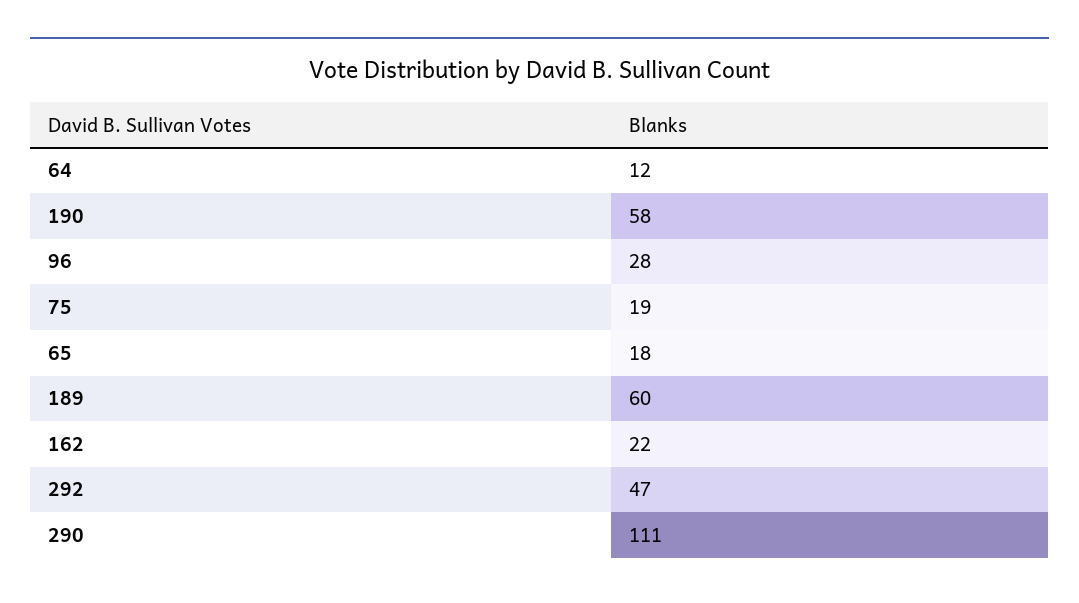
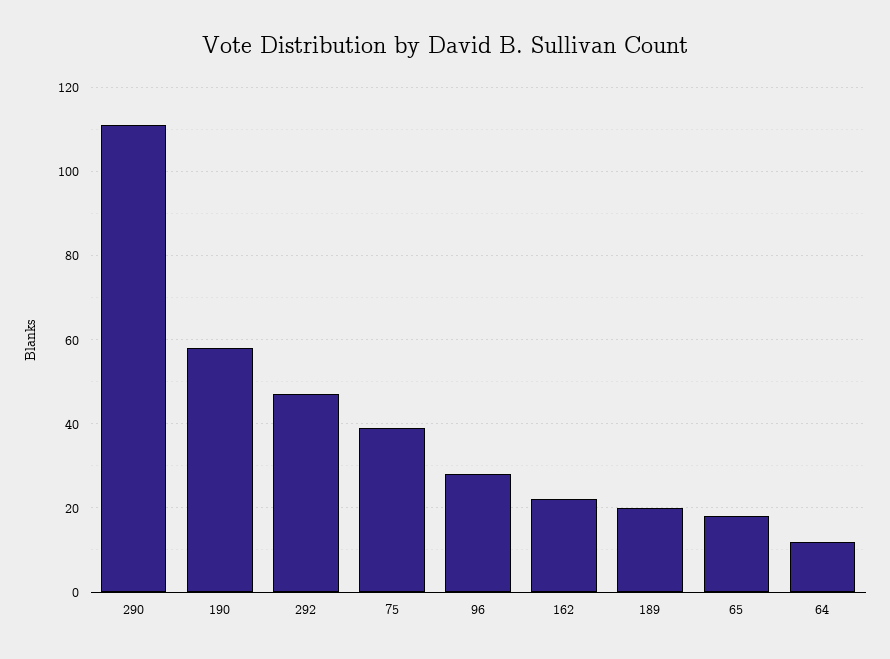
  {
    "64": 12,
    "190": 58,
    "96": 28,
-   "75": 19,
+   "75": 40,
    "65": 18,
-   "189": 60,
+   "189": 20,
    "162": 22,
    "292": 47,
    "290": 111
  }

